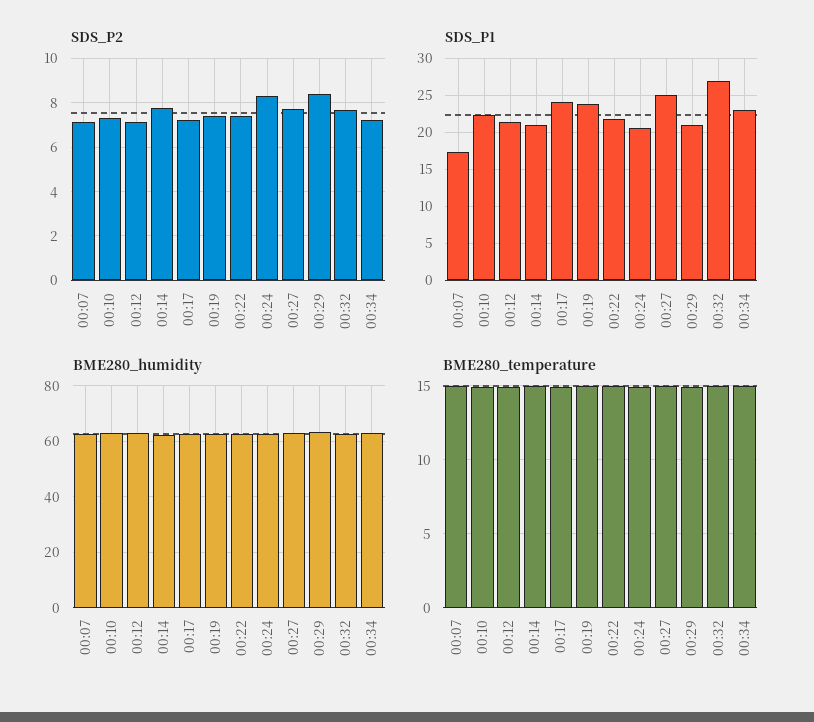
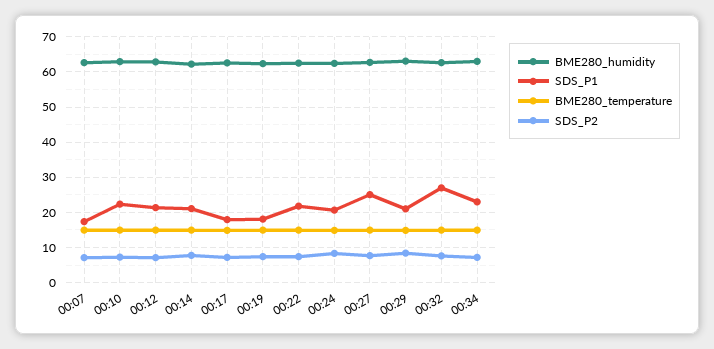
  {
    "SDS_P2": {
      "00:07": 7,
      "00:10": 7.5,
      "00:12": 7,
      "00:14": 8,
      "00:17": 7,
      "00:19": 7.5,
      "00:22": 7.5,
      "00:24": 8.5,
      "00:27": 7.5,
      "00:29": 8.5,
      "00:32": 7.5,
      "00:34": 7
    },
    "SDS_P1": {
      "00:07": 17,
      "00:10": 22,
      "00:12": 21,
      "00:14": 21,
-     "00:17": 24,
+     "00:17": 18,
-     "00:19": 24,
+     "00:19": 18,
      "00:22": 22,
      "00:24": 21,
      "00:27": 25,
      "00:29": 21,
      "00:32": 27,
      "00:34": 23
    },
    "BME280_humidity": {
      "00:07": 62,
      "00:10": 62,
      "00:12": 62,
      "00:14": 62,
      "00:17": 62,
      "00:19": 62,
      "00:22": 62,
      "00:24": 62,
      "00:27": 62,
      "00:29": 64,
      "00:32": 62,
      "00:34": 64
    },
    "BME280_temperature": {
      "00:07": 15,
      "00:10": 15,
      "00:12": 15,
      "00:14": 15,
      "00:17": 15,
      "00:19": 15,
      "00:22": 15,
      "00:24": 15,
      "00:27": 15,
      "00:29": 15,
      "00:32": 15,
      "00:34": 15
    }
  }

